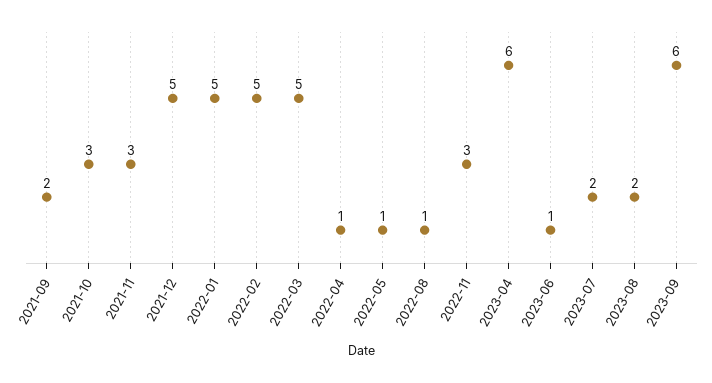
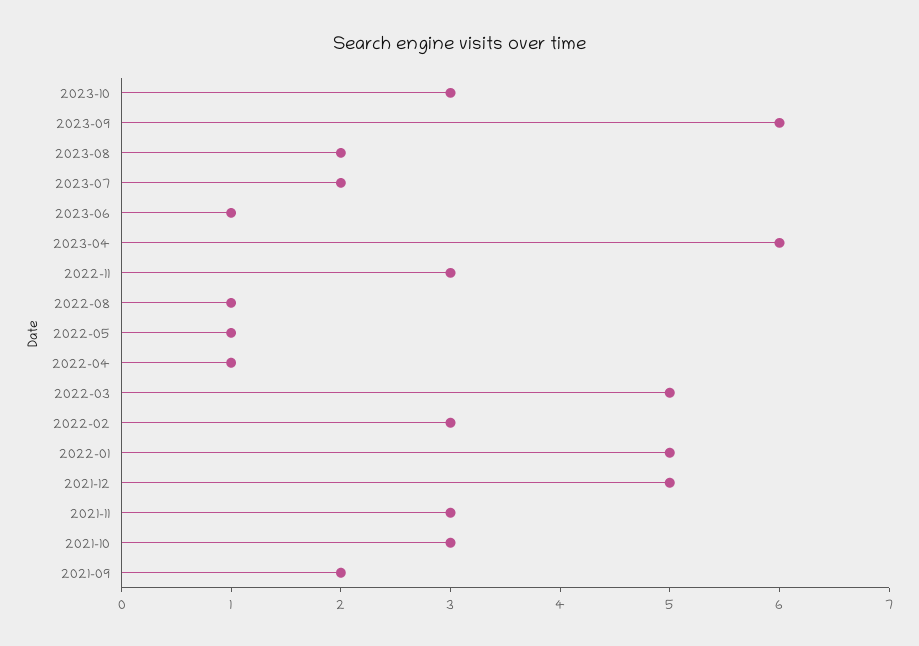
  {
    "2021-09": 2,
    "2021-10": 3,
    "2021-11": 3,
    "2021-12": 5,
    "2022-01": 5,
-   "2022-02": 5,
+   "2022-02": 3,
    "2022-03": 5,
    "2022-04": 1,
    "2022-05": 1,
    "2022-08": 1,
    "2022-11": 3,
    "2023-04": 6,
    "2023-06": 1,
    "2023-07": 2,
    "2023-08": 2,
-   "2023-09": 6
+   "2023-09": 6,
+   "2023-10": 3
  }

